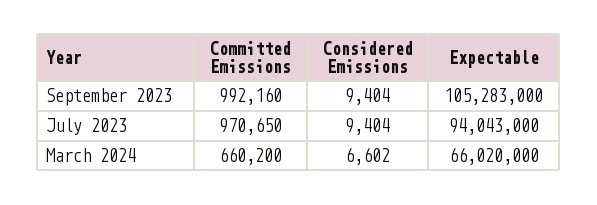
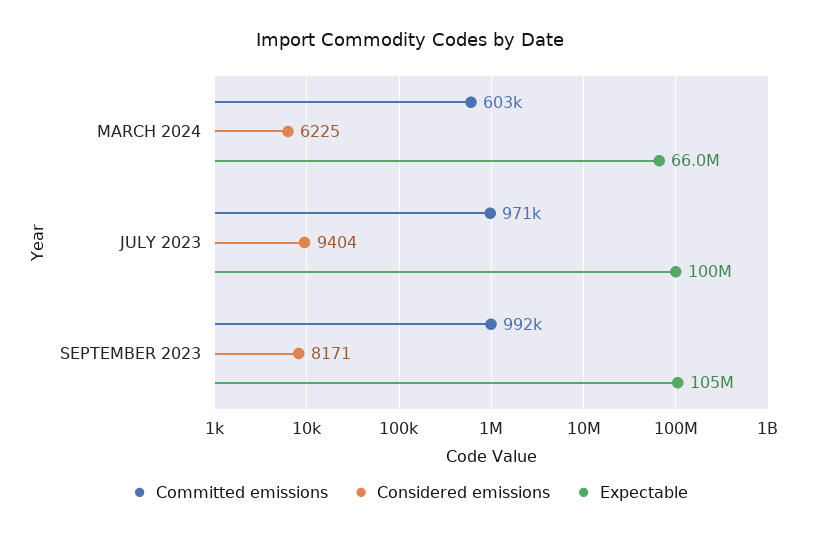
  {
    "Committed Emissions": {
      "September 2023": 992160,
      "July 2023": 970650,
-     "March 2024": 660200
+     "March 2024": 603000
    },
    "Considered Emissions": {
-     "September 2023": 9404,
+     "September 2023": 8171,
      "July 2023": 9404,
-     "March 2024": 6602
+     "March 2024": 6225
    },
    "Expectable": {
      "September 2023": 105283000,
-     "July 2023": 94043000,
+     "July 2023": 100000000,
      "March 2024": 66020000
    }
  }

